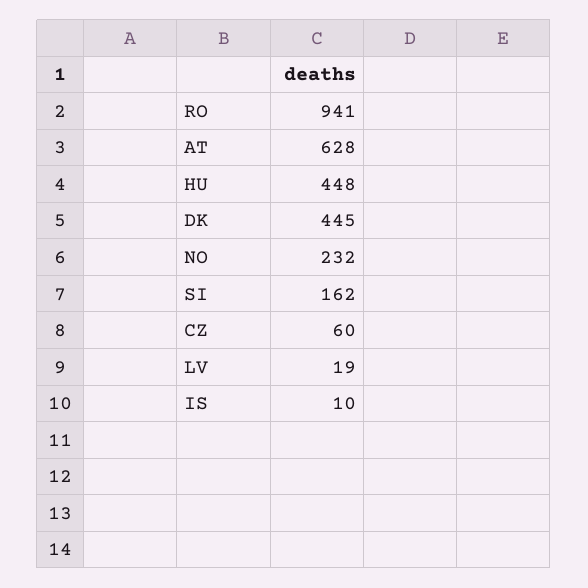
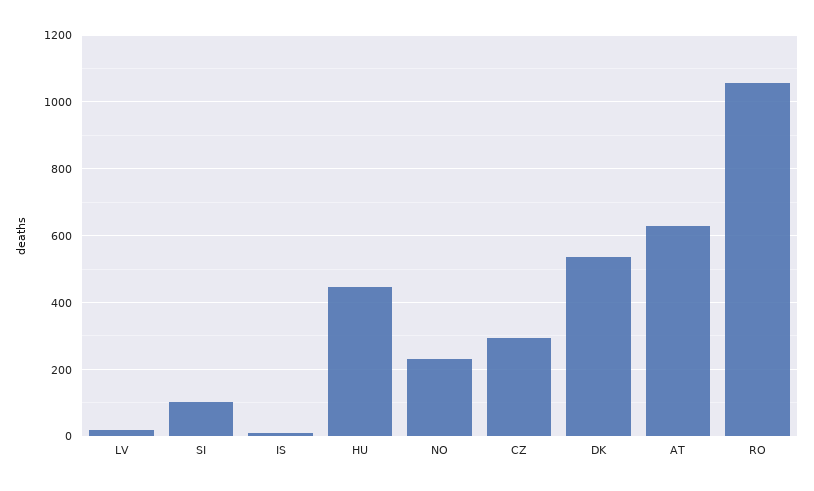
  {
-   "RO": 941,
+   "RO": 1060,
    "AT": 628,
    "HU": 448,
-   "DK": 445,
+   "DK": 540,
    "NO": 232,
-   "SI": 162,
+   "SI": 100,
-   "CZ": 60,
+   "CZ": 300,
    "LV": 19,
    "IS": 10
  }

